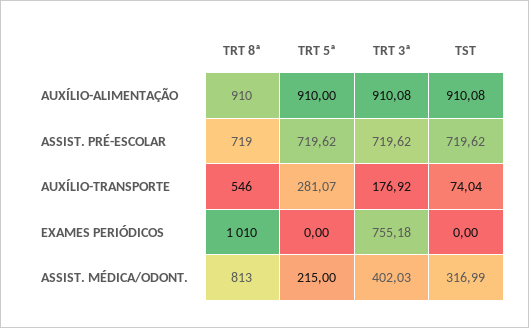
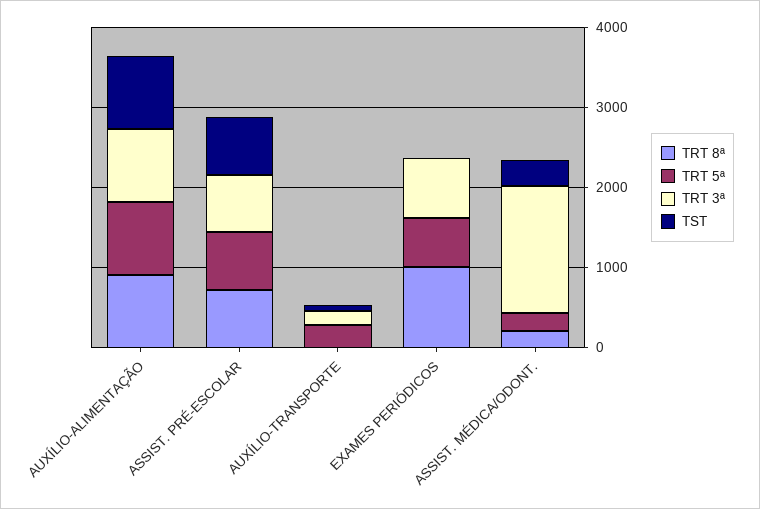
  {
    "TRT 8ª": {
      "AUXÍLIO-ALIMENTAÇÃO": 910,
      "ASSIST. PRÉ-ESCOLAR": 719,
-     "AUXÍLIO-TRANSPORTE": 546,
+     "AUXÍLIO-TRANSPORTE": 0,
      "EXAMES PERIÓDICOS": 1010,
-     "ASSIST. MÉDICA/ODONT.": 813
+     "ASSIST. MÉDICA/ODONT.": 200
    },
    "TRT 5ª": {
      "AUXÍLIO-ALIMENTAÇÃO": 910,
      "ASSIST. PRÉ-ESCOLAR": 719.62,
      "AUXÍLIO-TRANSPORTE": 281.07,
-     "EXAMES PERIÓDICOS": 0,
+     "EXAMES PERIÓDICOS": 600,
      "ASSIST. MÉDICA/ODONT.": 215
    },
    "TRT 3ª": {
      "AUXÍLIO-ALIMENTAÇÃO": 910.08,
      "ASSIST. PRÉ-ESCOLAR": 719.62,
      "AUXÍLIO-TRANSPORTE": 176.92,
      "EXAMES PERIÓDICOS": 755.18,
-     "ASSIST. MÉDICA/ODONT.": 402.03
+     "ASSIST. MÉDICA/ODONT.": 1600
    },
    "TST": {
      "AUXÍLIO-ALIMENTAÇÃO": 910.08,
      "ASSIST. PRÉ-ESCOLAR": 719.62,
      "AUXÍLIO-TRANSPORTE": 74.04,
      "EXAMES PERIÓDICOS": 0,
      "ASSIST. MÉDICA/ODONT.": 316.99
    }
  }

